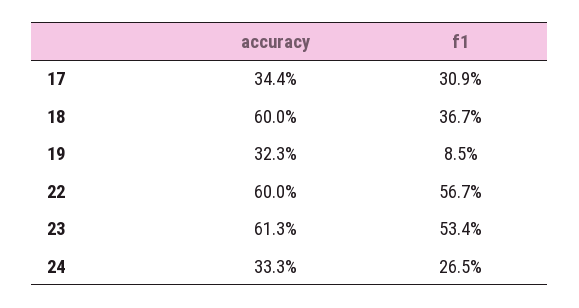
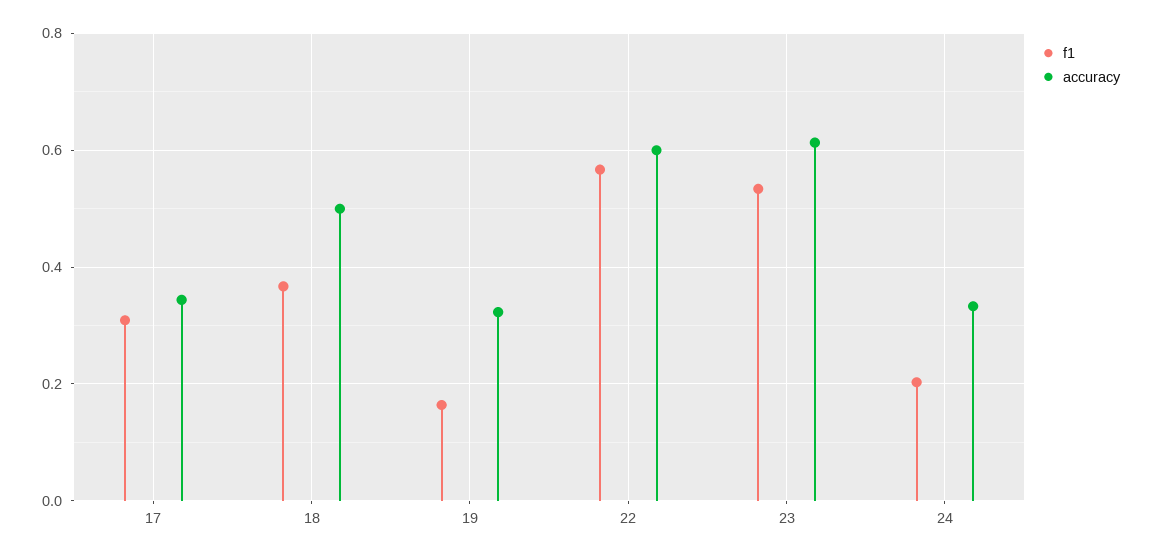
  {
    "accuracy": {
      "17": 0.344,
-     "18": 0.6,
+     "18": 0.5,
      "19": 0.323,
      "22": 0.6,
      "23": 0.613,
      "24": 0.333
    },
    "f1": {
      "17": 0.309,
      "18": 0.367,
-     "19": 0.085,
+     "19": 0.16,
      "22": 0.567,
      "23": 0.534,
-     "24": 0.265
+     "24": 0.2
    }
  }

